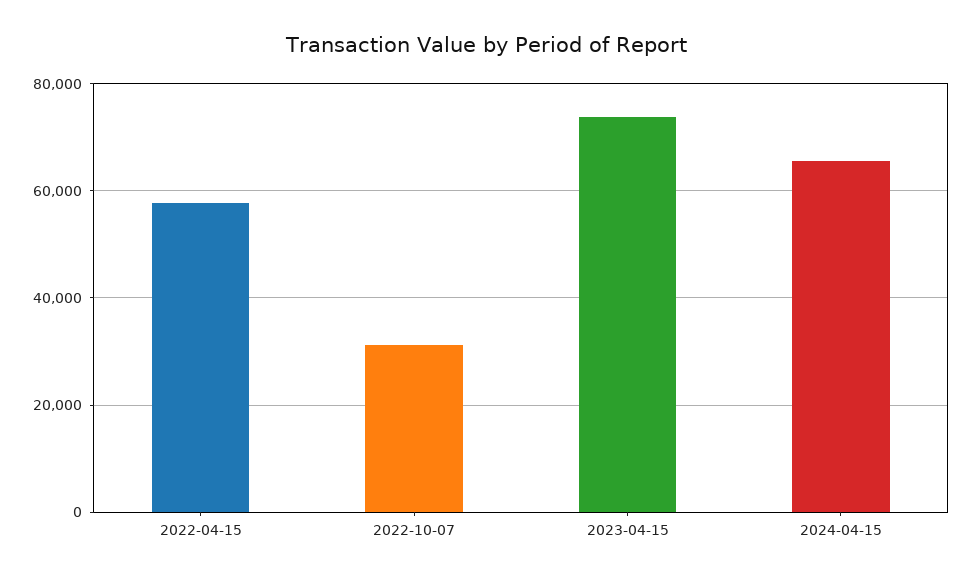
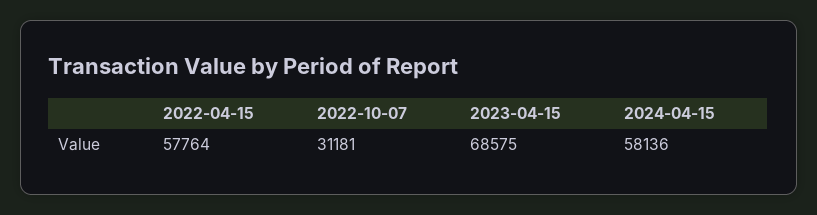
  {
    "2022-04-15": 57764,
    "2022-10-07": 31181,
-   "2023-04-15": 74000,
+   "2023-04-15": 68575,
-   "2024-04-15": 66000
+   "2024-04-15": 58136
  }

